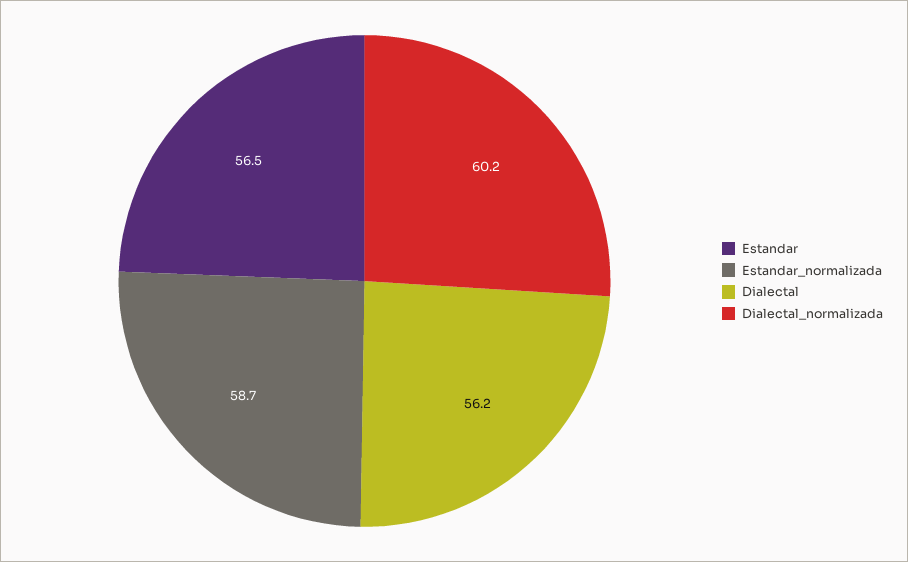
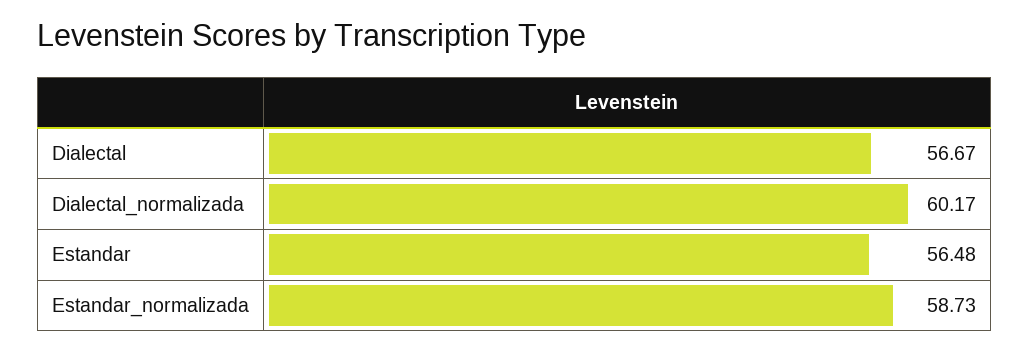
  {
    "Estandar": 56.48,
    "Estandar_normalizada": 58.73,
-   "Dialectal": 56.2,
+   "Dialectal": 56.67,
    "Dialectal_normalizada": 60.17
  }

